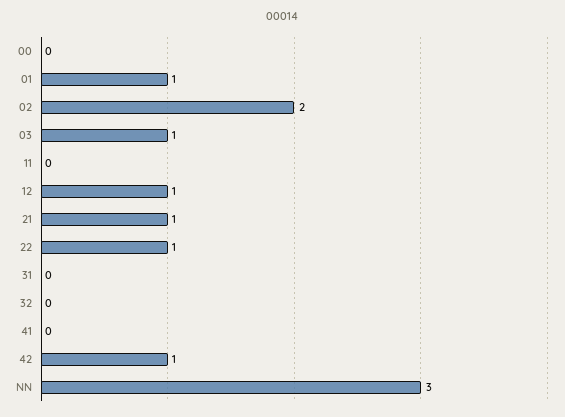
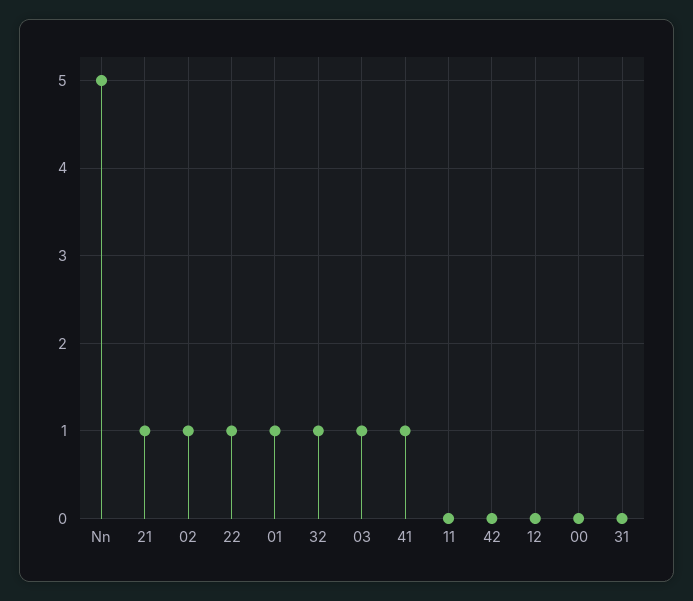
  {
    "00": 0,
    "01": 1,
-   "02": 2,
+   "02": 1,
    "03": 1,
    "11": 0,
-   "12": 1,
+   "12": 0,
    "21": 1,
    "22": 1,
    "31": 0,
-   "32": 0,
+   "32": 1,
-   "41": 0,
+   "41": 1,
-   "42": 1,
+   "42": 0,
-   "NN": 3
+   "NN": 5
  }

